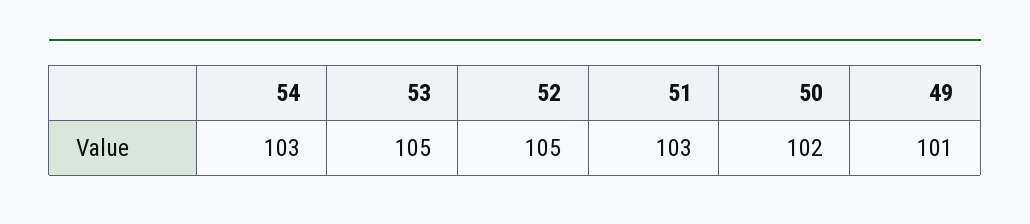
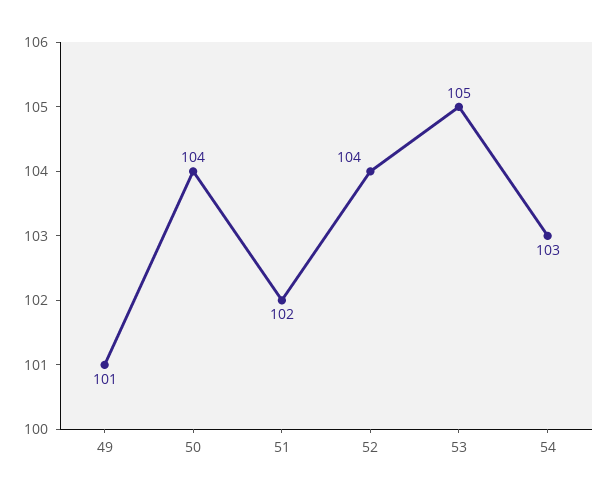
  {
    "54": 103,
    "53": 105,
-   "52": 105,
+   "52": 104,
-   "51": 103,
+   "51": 102,
-   "50": 102,
+   "50": 104,
    "49": 101
  }

